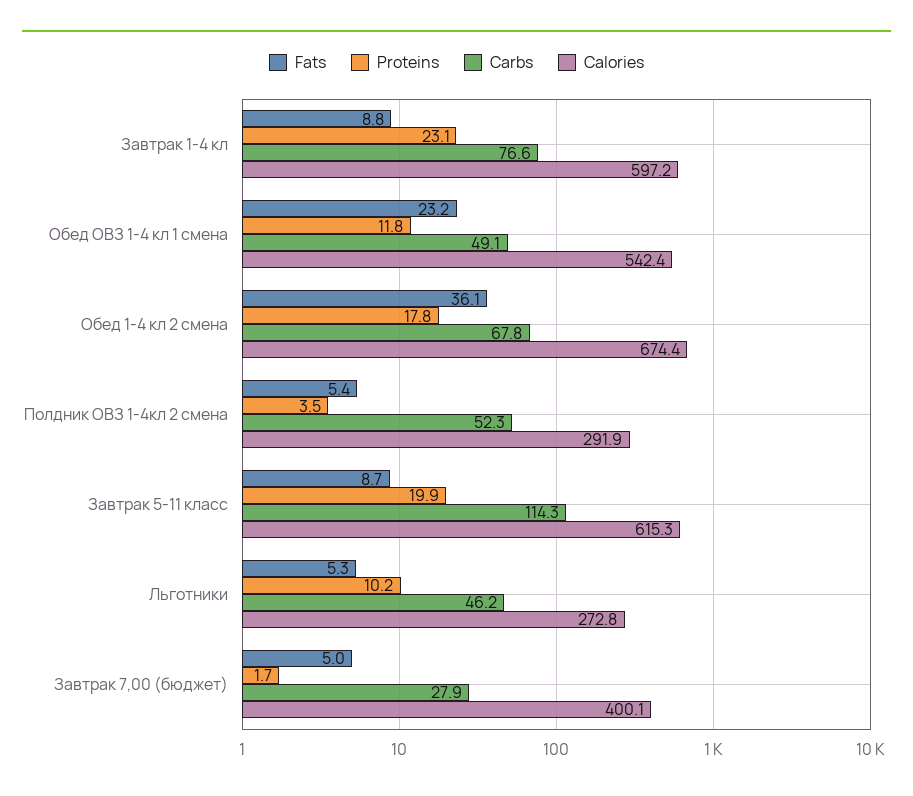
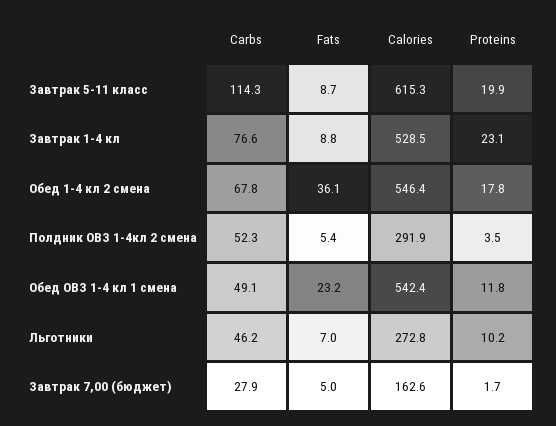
  {
    "Fats": {
      "Завтрак 1-4 кл": 8.8,
      "Обед ОВЗ 1-4 кл 1 смена": 23.2,
      "Обед 1-4 кл 2 смена": 36.1,
      "Полдник ОВЗ 1-4кл 2 смена": 5.4,
      "Завтрак 5-11 класс": 8.7,
-     "Льготники": 5.3,
+     "Льготники": 7,
      "Завтрак 7,00 (бюджет)": 5
    },
    "Proteins": {
      "Завтрак 1-4 кл": 23.1,
      "Обед ОВЗ 1-4 кл 1 смена": 11.8,
      "Обед 1-4 кл 2 смена": 17.8,
      "Полдник ОВЗ 1-4кл 2 смена": 3.5,
      "Завтрак 5-11 класс": 19.9,
      "Льготники": 10.2,
      "Завтрак 7,00 (бюджет)": 1.7
    },
    "Carbs": {
      "Завтрак 1-4 кл": 76.6,
      "Обед ОВЗ 1-4 кл 1 смена": 49.1,
      "Обед 1-4 кл 2 смена": 67.8,
      "Полдник ОВЗ 1-4кл 2 смена": 52.3,
      "Завтрак 5-11 класс": 114.3,
      "Льготники": 46.2,
      "Завтрак 7,00 (бюджет)": 27.9
    },
    "Calories": {
-     "Завтрак 1-4 кл": 597.2,
+     "Завтрак 1-4 кл": 528.5,
      "Обед ОВЗ 1-4 кл 1 смена": 542.4,
-     "Обед 1-4 кл 2 смена": 674.4,
+     "Обед 1-4 кл 2 смена": 546.4,
      "Полдник ОВЗ 1-4кл 2 смена": 291.9,
      "Завтрак 5-11 класс": 615.3,
      "Льготники": 272.8,
-     "Завтрак 7,00 (бюджет)": 400.1
+     "Завтрак 7,00 (бюджет)": 162.6
    }
  }

